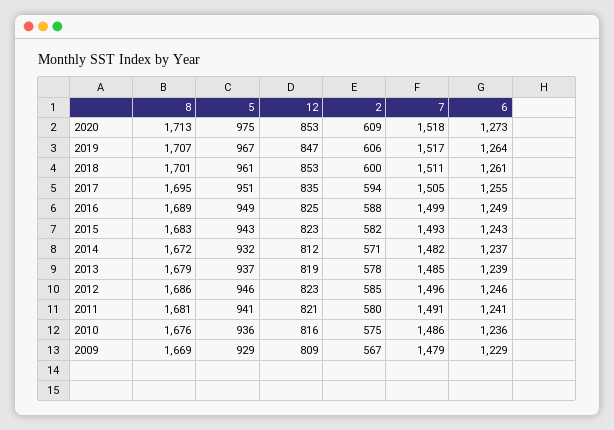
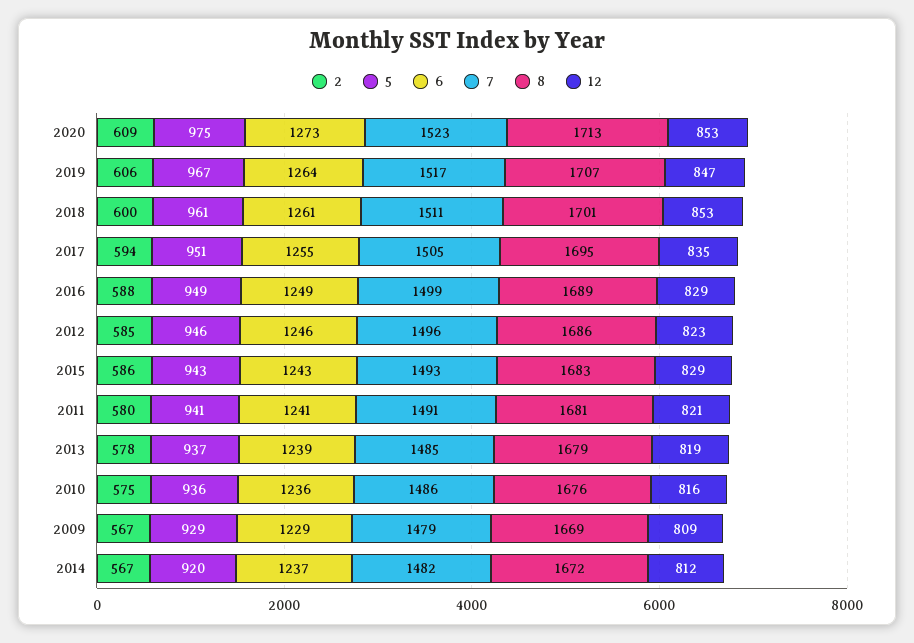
  {
    "8": {
      "2020": 1713,
      "2019": 1707,
      "2018": 1701,
      "2017": 1695,
      "2016": 1689,
      "2015": 1683,
      "2014": 1672,
      "2013": 1679,
      "2012": 1686,
      "2011": 1681,
      "2010": 1676,
      "2009": 1669
    },
    "5": {
      "2020": 975,
      "2019": 967,
      "2018": 961,
      "2017": 951,
      "2016": 949,
      "2015": 943,
-     "2014": 932,
+     "2014": 920,
      "2013": 937,
      "2012": 946,
      "2011": 941,
      "2010": 936,
      "2009": 929
    },
    "12": {
      "2020": 853,
      "2019": 847,
      "2018": 853,
      "2017": 835,
-     "2016": 825,
+     "2016": 829,
-     "2015": 823,
+     "2015": 829,
      "2014": 812,
      "2013": 819,
      "2012": 823,
      "2011": 821,
      "2010": 816,
      "2009": 809
    },
    "2": {
      "2020": 609,
      "2019": 606,
      "2018": 600,
      "2017": 594,
      "2016": 588,
-     "2015": 582,
+     "2015": 586,
-     "2014": 571,
+     "2014": 567,
      "2013": 578,
      "2012": 585,
      "2011": 580,
      "2010": 575,
      "2009": 567
    },
    "7": {
-     "2020": 1518,
+     "2020": 1523,
      "2019": 1517,
      "2018": 1511,
      "2017": 1505,
      "2016": 1499,
      "2015": 1493,
      "2014": 1482,
      "2013": 1485,
      "2012": 1496,
      "2011": 1491,
      "2010": 1486,
      "2009": 1479
    },
    "6": {
      "2020": 1273,
      "2019": 1264,
      "2018": 1261,
      "2017": 1255,
      "2016": 1249,
      "2015": 1243,
      "2014": 1237,
      "2013": 1239,
      "2012": 1246,
      "2011": 1241,
      "2010": 1236,
      "2009": 1229
    }
  }

